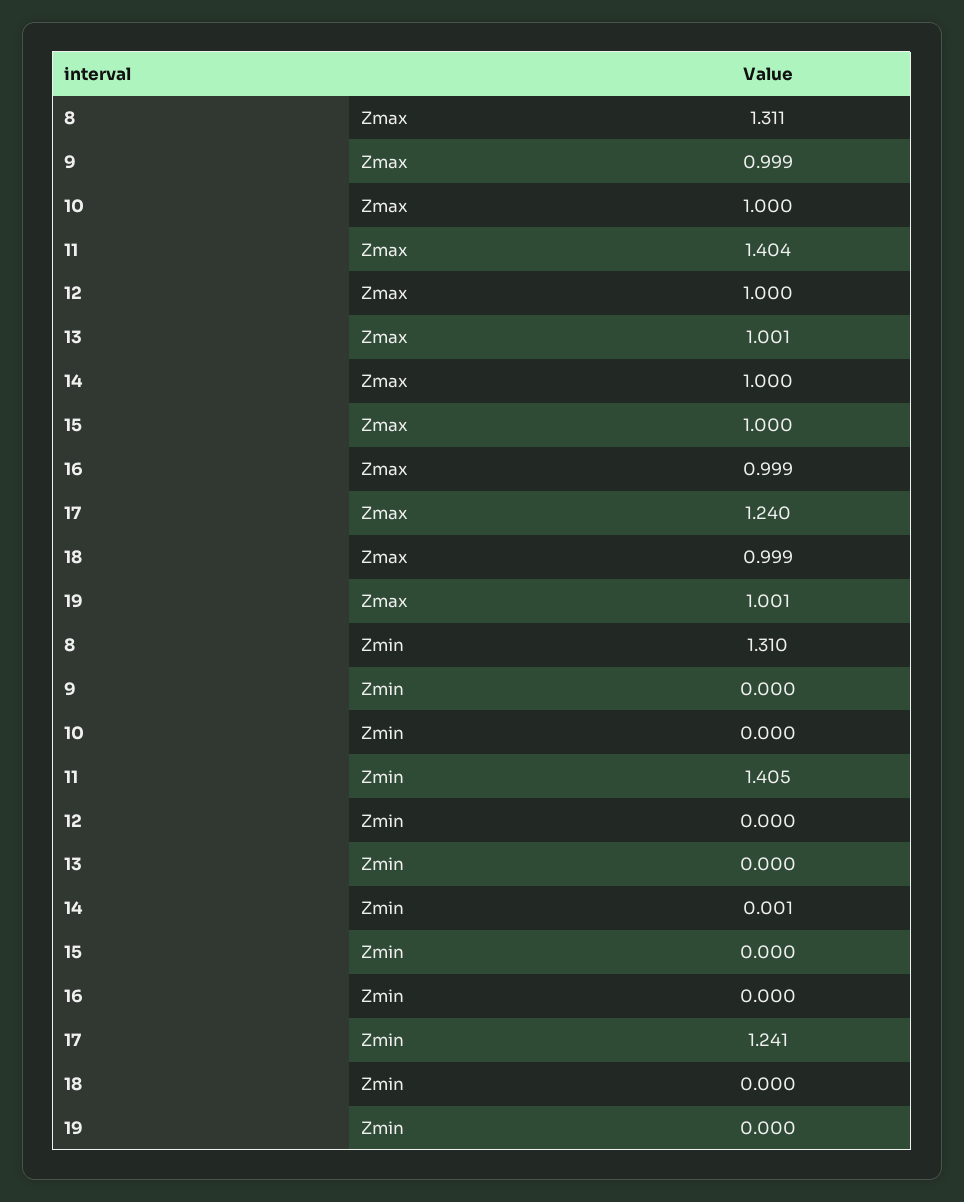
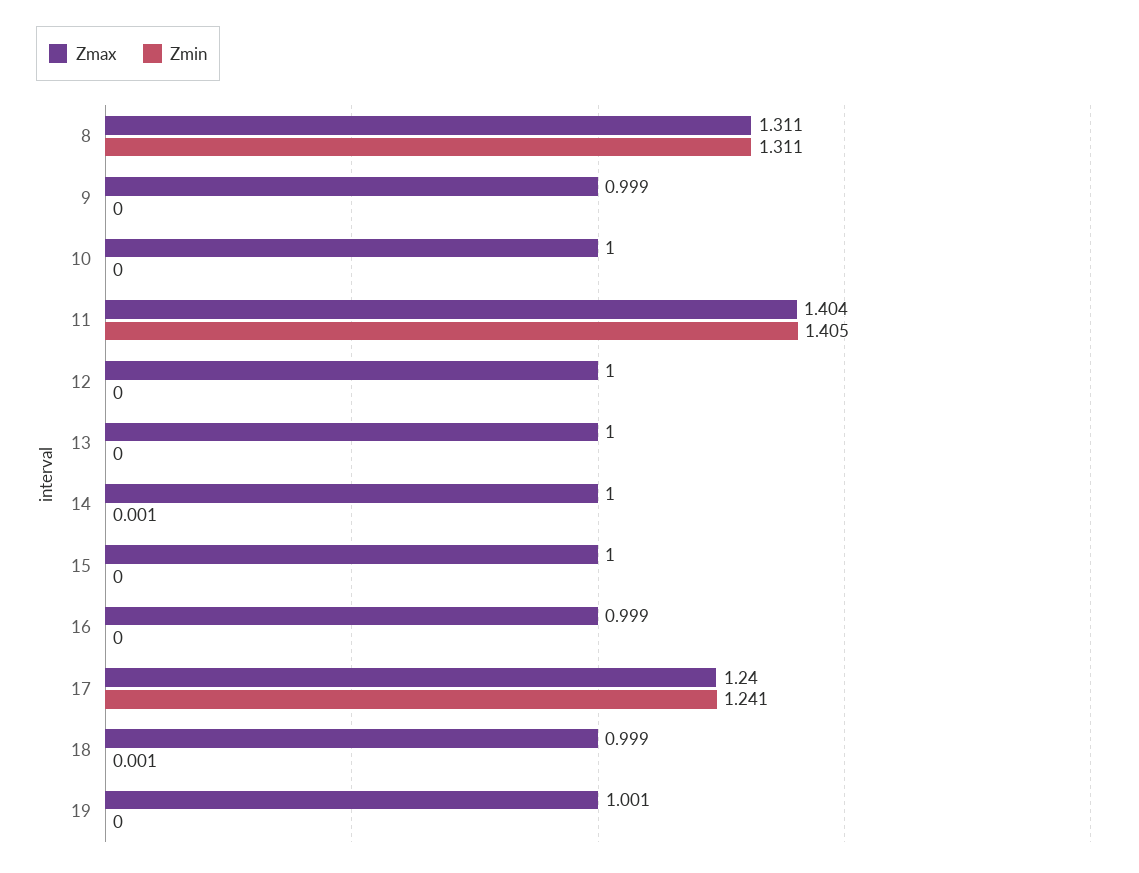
  {
    "Zmax": {
      "8": 1.311,
      "9": 0.999,
      "10": 1,
      "11": 1.404,
      "12": 1,
-     "13": 1.001,
+     "13": 1,
      "14": 1,
      "15": 1,
      "16": 0.999,
      "17": 1.24,
      "18": 0.999,
      "19": 1.001
    },
    "Zmin": {
-     "8": 1.31,
+     "8": 1.311,
      "9": 0,
      "10": 0,
      "11": 1.405,
      "12": 0,
      "13": 0,
      "14": 0.001,
      "15": 0,
      "16": 0,
      "17": 1.241,
-     "18": 0,
+     "18": 0.001,
      "19": 0
    }
  }

